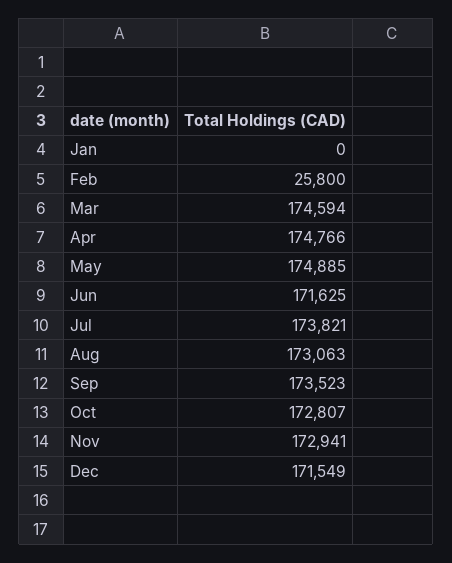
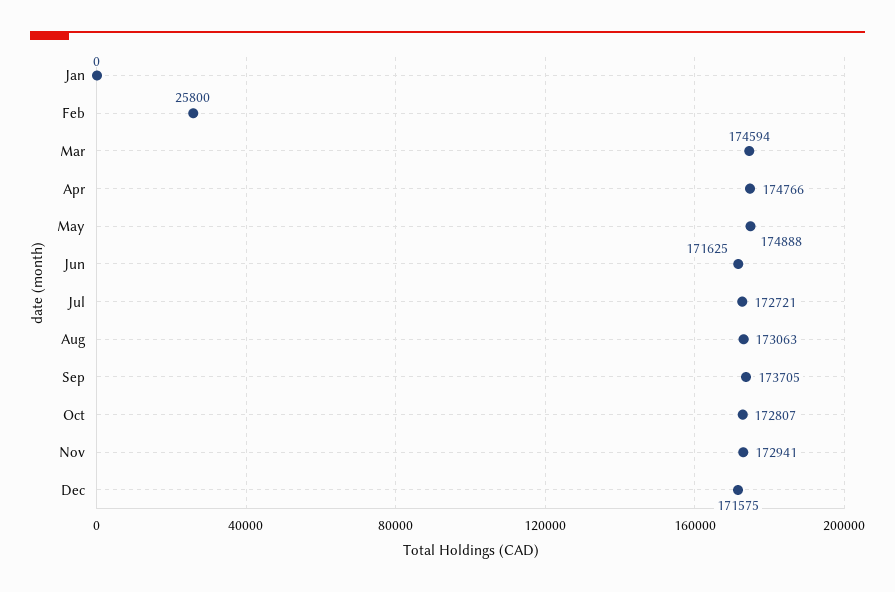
  {
    "Jan": 0,
    "Feb": 25800,
    "Mar": 174594,
    "Apr": 174766,
-   "May": 174885,
+   "May": 174888,
    "Jun": 171625,
-   "Jul": 173821,
+   "Jul": 172721,
    "Aug": 173063,
-   "Sep": 173523,
+   "Sep": 173705,
    "Oct": 172807,
    "Nov": 172941,
-   "Dec": 171549
+   "Dec": 171575
  }

